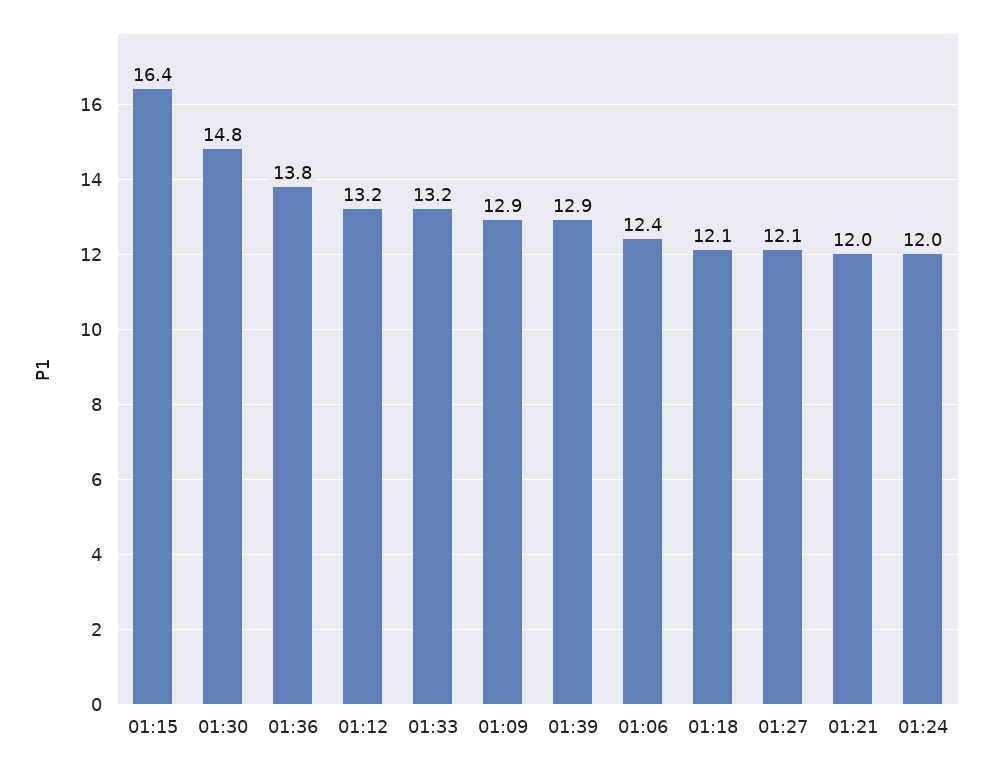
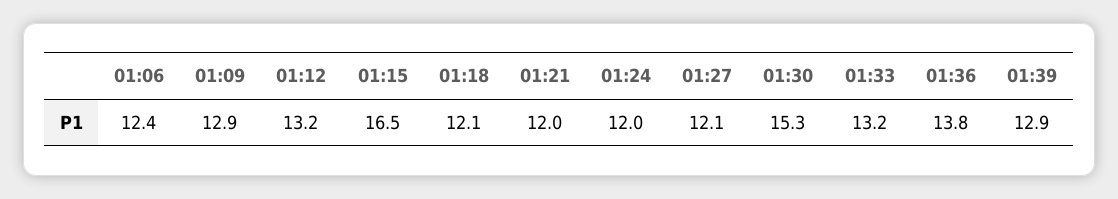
  {
-   "01:15": 16.4,
+   "01:15": 16.5,
-   "01:30": 14.8,
+   "01:30": 15.3,
    "01:36": 13.8,
    "01:12": 13.2,
    "01:33": 13.2,
    "01:09": 12.9,
    "01:39": 12.9,
    "01:06": 12.4,
    "01:18": 12.1,
    "01:27": 12.1,
    "01:21": 12,
    "01:24": 12
  }

